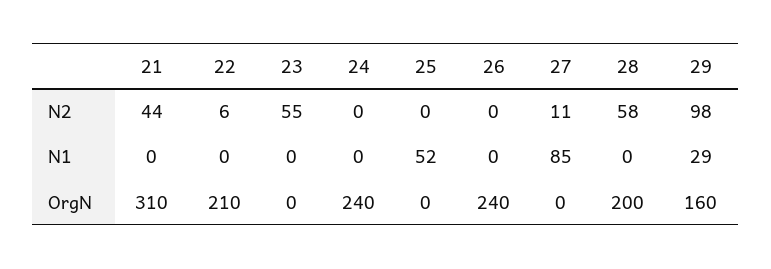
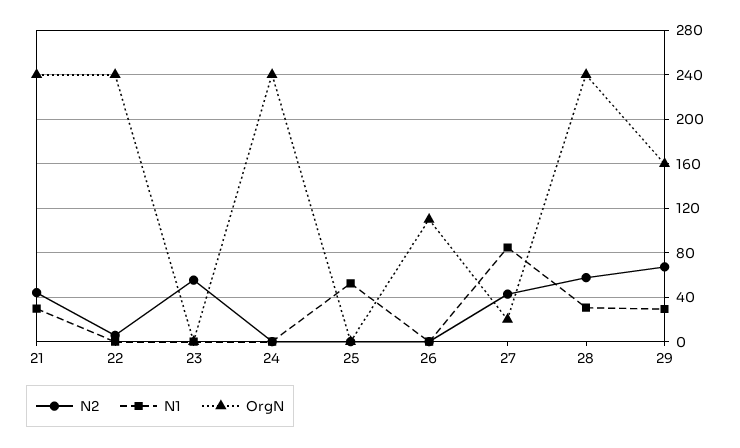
  {
    "N2": {
      "21": 44,
      "22": 6,
      "23": 55,
      "24": 0,
      "25": 0,
      "26": 0,
-     "27": 11,
+     "27": 40,
      "28": 58,
-     "29": 98
+     "29": 70
    },
    "N1": {
-     "21": 0,
+     "21": 30,
      "22": 0,
      "23": 0,
      "24": 0,
      "25": 52,
      "26": 0,
      "27": 85,
-     "28": 0,
+     "28": 30,
      "29": 29
    },
    "OrgN": {
-     "21": 310,
+     "21": 240,
-     "22": 210,
+     "22": 240,
      "23": 0,
      "24": 240,
      "25": 0,
-     "26": 240,
+     "26": 110,
-     "27": 0,
+     "27": 20,
-     "28": 200,
+     "28": 240,
      "29": 160
    }
  }

